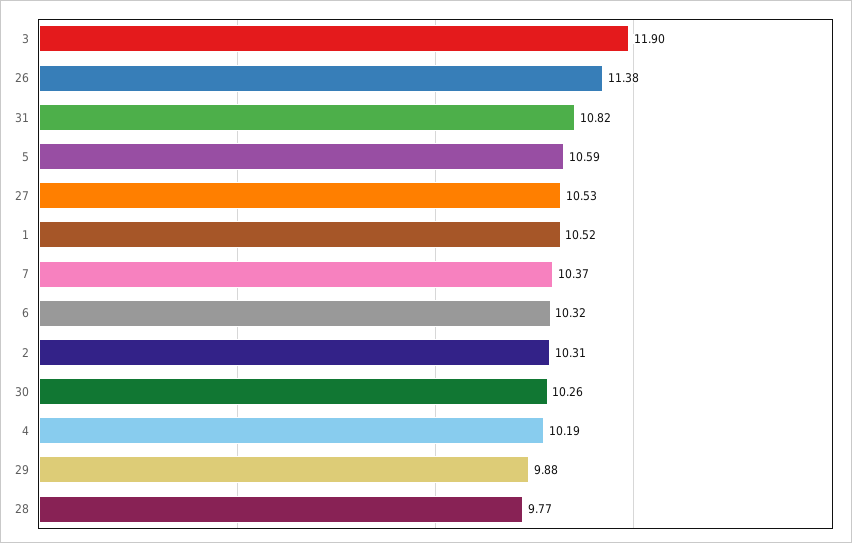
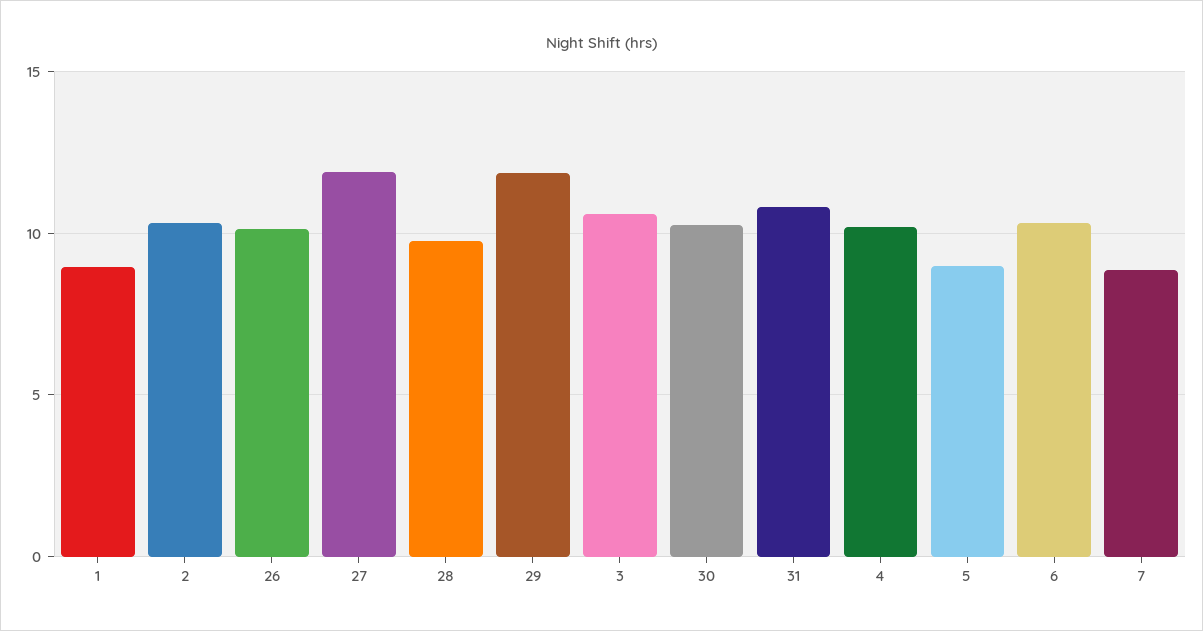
  {
-   "3": 11.9,
+   "3": 10.5,
-   "26": 11.38,
+   "26": 10,
    "31": 10.82,
-   "5": 10.59,
+   "5": 9,
-   "27": 10.53,
+   "27": 12,
-   "1": 10.52,
+   "1": 9,
-   "7": 10.37,
+   "7": 9,
    "6": 10.32,
    "2": 10.31,
    "30": 10.26,
    "4": 10.19,
-   "29": 9.88,
+   "29": 12,
    "28": 9.77
  }

